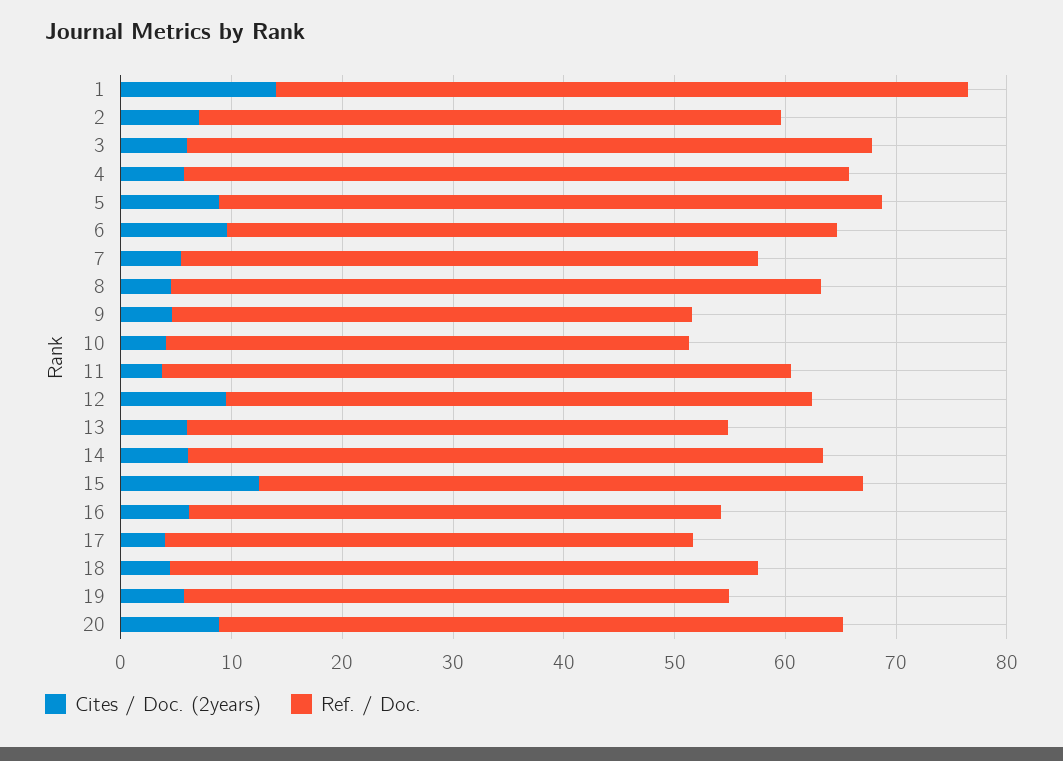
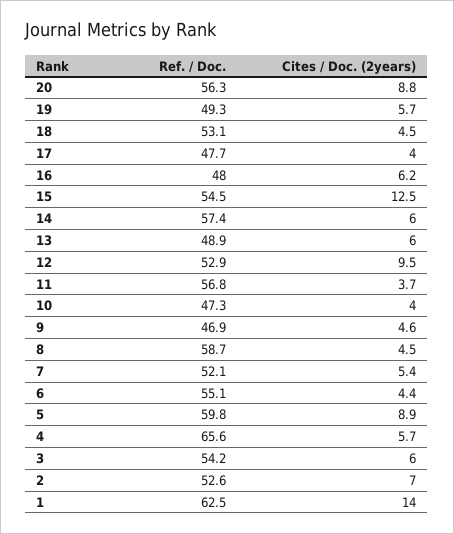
  {
    "Cites / Doc. (2years)": {
      "1": 14,
      "2": 7,
      "3": 6,
      "4": 5.7,
      "5": 8.9,
-     "6": 10,
+     "6": 4.4,
      "7": 5.4,
      "8": 4.5,
      "9": 4.6,
      "10": 4,
      "11": 3.7,
      "12": 9.5,
      "13": 6,
      "14": 6,
      "15": 12.5,
      "16": 6.2,
      "17": 4,
      "18": 4.5,
      "19": 5.7,
      "20": 8.8
    },
    "Ref. / Doc.": {
      "1": 62.5,
      "2": 52.6,
-     "3": 62,
+     "3": 54.2,
-     "4": 60,
+     "4": 65.6,
      "5": 59.8,
      "6": 55.1,
      "7": 52.1,
      "8": 58.7,
      "9": 46.9,
      "10": 47.3,
      "11": 56.8,
      "12": 52.9,
      "13": 48.9,
      "14": 57.4,
      "15": 54.5,
      "16": 48,
      "17": 47.7,
      "18": 53.1,
      "19": 49.3,
      "20": 56.3
    }
  }

